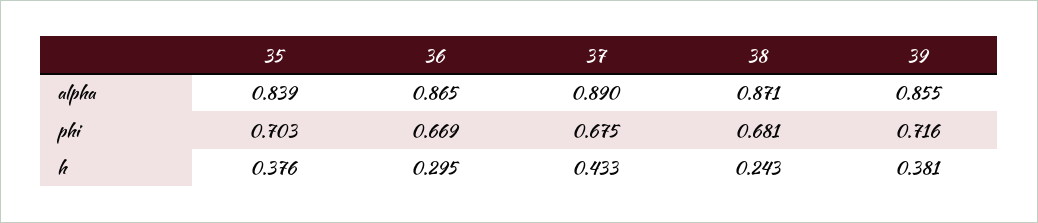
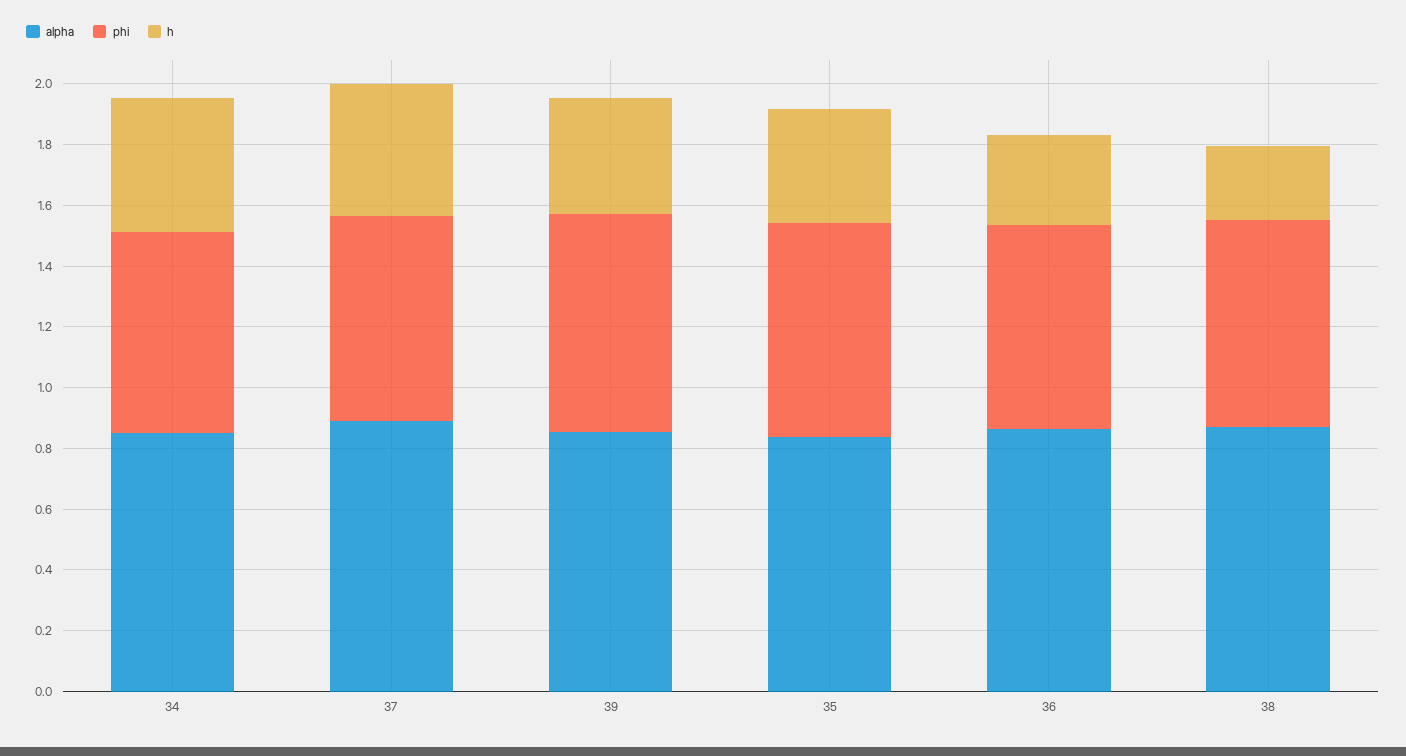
  {
    "alpha": {
      "35": 0.839,
      "36": 0.865,
      "37": 0.89,
      "38": 0.871,
-     "39": 0.855
+     "39": 0.855,
+     "34": 0.85
    },
    "phi": {
      "35": 0.703,
      "36": 0.669,
      "37": 0.675,
      "38": 0.681,
-     "39": 0.716
+     "39": 0.716,
+     "34": 0.65
    },
    "h": {
      "35": 0.376,
      "36": 0.295,
      "37": 0.433,
      "38": 0.243,
-     "39": 0.381
+     "39": 0.381,
+     "34": 0.45
    }
  }

